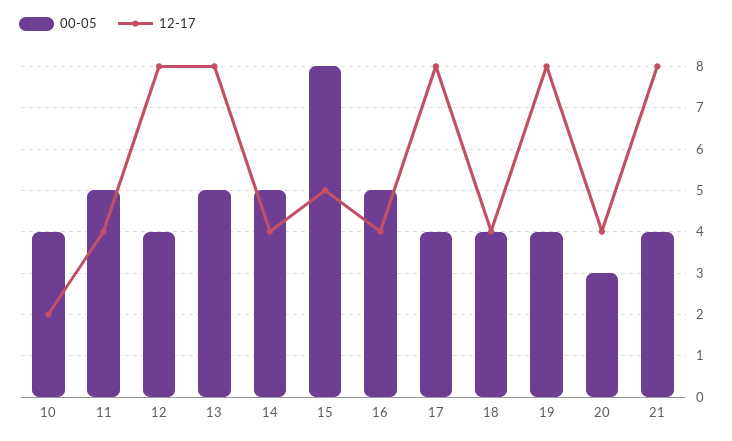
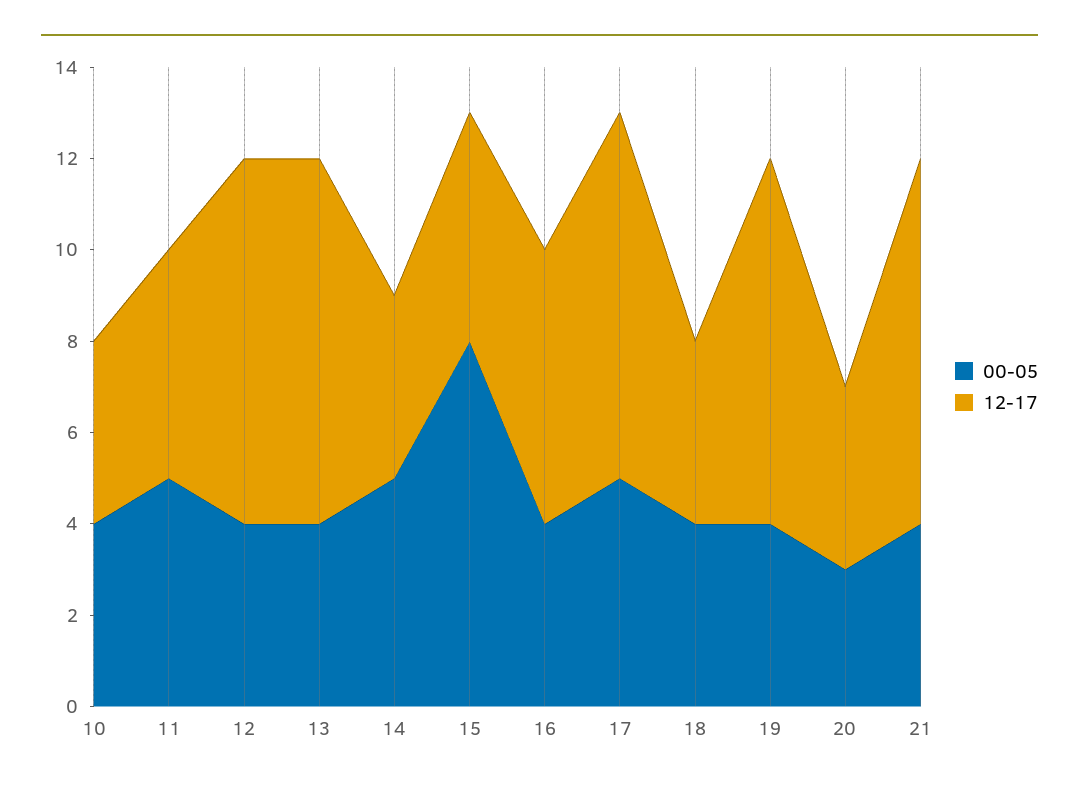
  {
    "00-05": {
      "10": 4,
      "11": 5,
      "12": 4,
-     "13": 5,
+     "13": 4,
      "14": 5,
      "15": 8,
-     "16": 5,
+     "16": 4,
-     "17": 4,
+     "17": 5,
      "18": 4,
      "19": 4,
      "20": 3,
      "21": 4
    },
    "12-17": {
-     "10": 2,
+     "10": 4,
-     "11": 4,
+     "11": 5,
      "12": 8,
      "13": 8,
      "14": 4,
      "15": 5,
-     "16": 4,
+     "16": 6,
      "17": 8,
      "18": 4,
      "19": 8,
      "20": 4,
      "21": 8
    }
  }

